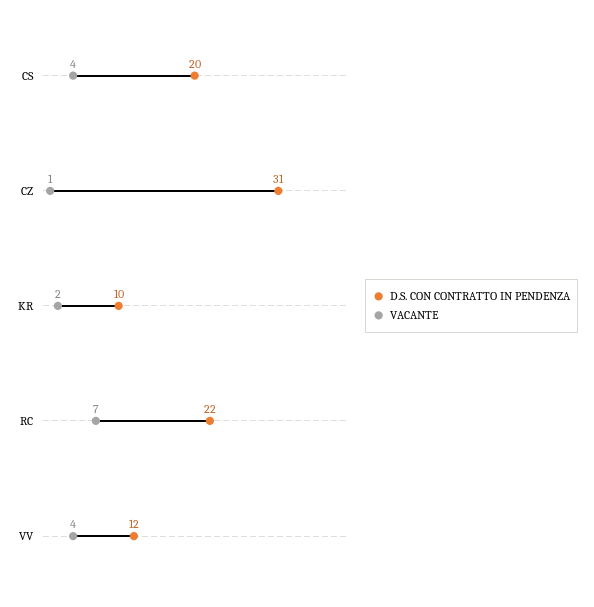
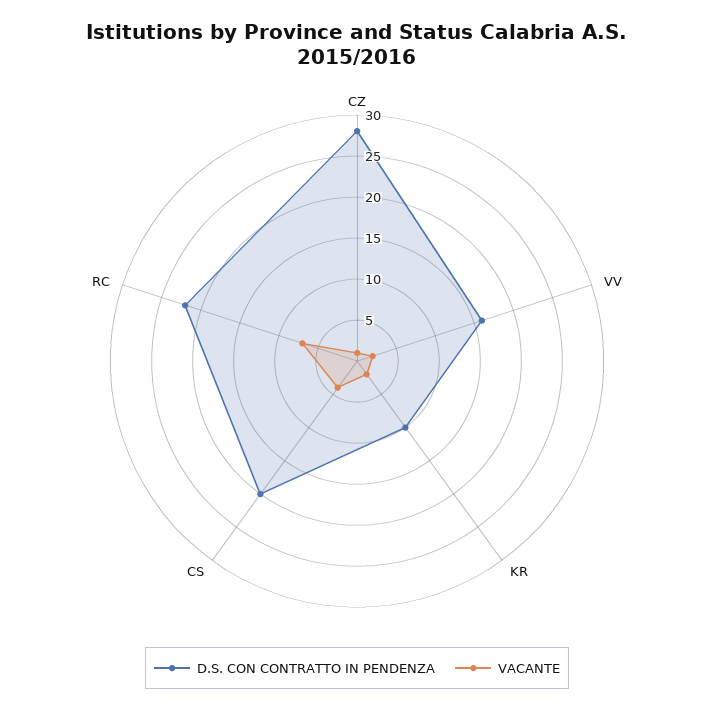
  {
    "D.S. CON CONTRATTO IN PENDENZA": {
      "CS": 20,
-     "CZ": 31,
+     "CZ": 28,
      "KR": 10,
      "RC": 22,
-     "VV": 12
+     "VV": 16
    },
    "VACANTE": {
      "CS": 4,
      "CZ": 1,
      "KR": 2,
      "RC": 7,
-     "VV": 4
+     "VV": 2
    }
  }

